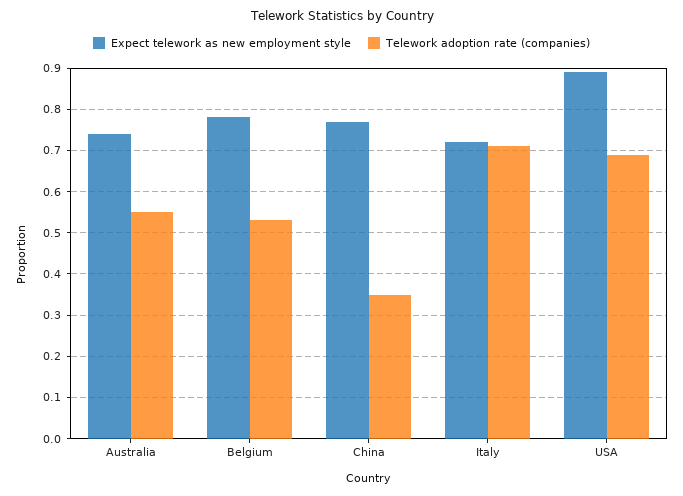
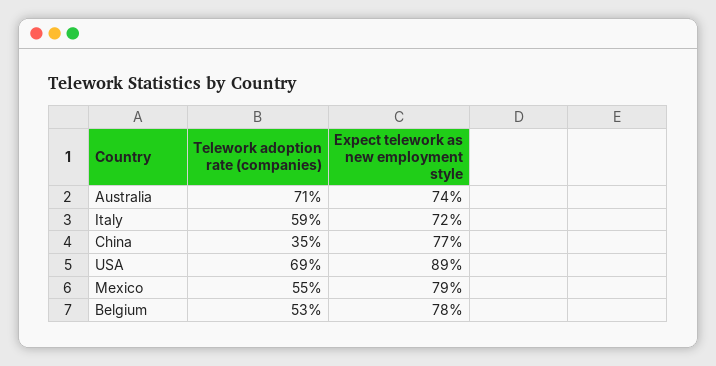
  {
    "Expect telework as new employment style": {
      "Australia": 0.74,
      "Belgium": 0.78,
      "China": 0.77,
      "Italy": 0.72,
-     "USA": 0.89
+     "USA": 0.89,
+     "Mexico": 0.79
    },
    "Telework adoption rate (companies)": {
-     "Australia": 0.55,
+     "Australia": 0.71,
      "Belgium": 0.53,
      "China": 0.35,
-     "Italy": 0.7,
+     "Italy": 0.59,
-     "USA": 0.69
+     "USA": 0.69,
+     "Mexico": 0.55
    }
  }

